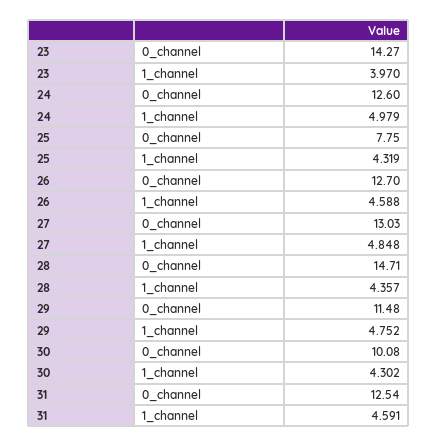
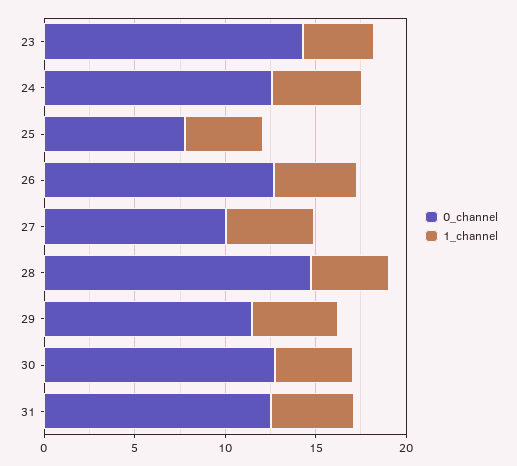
  {
    "0_channel": {
      "23": 14.27,
      "24": 12.6,
      "25": 7.75,
      "26": 12.7,
-     "27": 13.03,
+     "27": 10,
      "28": 14.71,
      "29": 11.48,
-     "30": 10.08,
+     "30": 13,
      "31": 12.54
    },
    "1_channel": {
      "23": 3.97,
      "24": 4.979,
      "25": 4.319,
      "26": 4.588,
      "27": 4.848,
      "28": 4.357,
      "29": 4.752,
      "30": 4.302,
      "31": 4.591
    }
  }

